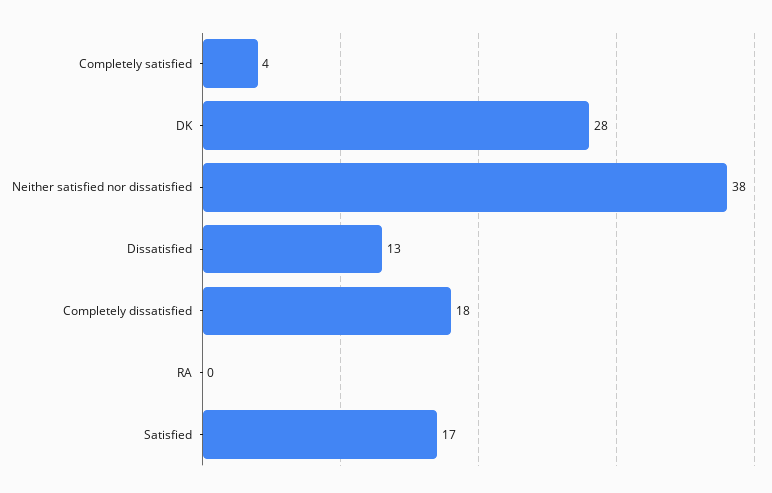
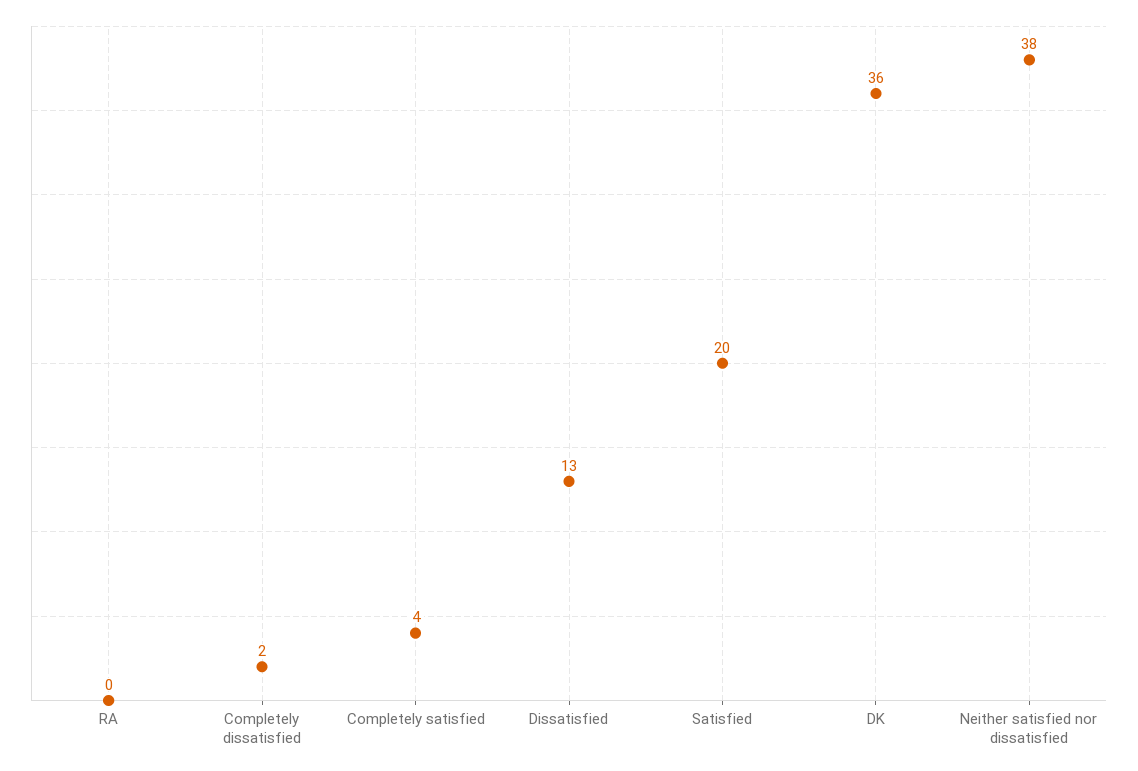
  {
    "Completely satisfied": 4,
-   "DK": 28,
+   "DK": 36,
    "Neither satisfied nor dissatisfied": 38,
    "Dissatisfied": 13,
-   "Completely dissatisfied": 18,
+   "Completely dissatisfied": 2,
    "RA": 0,
-   "Satisfied": 17
+   "Satisfied": 20
  }

